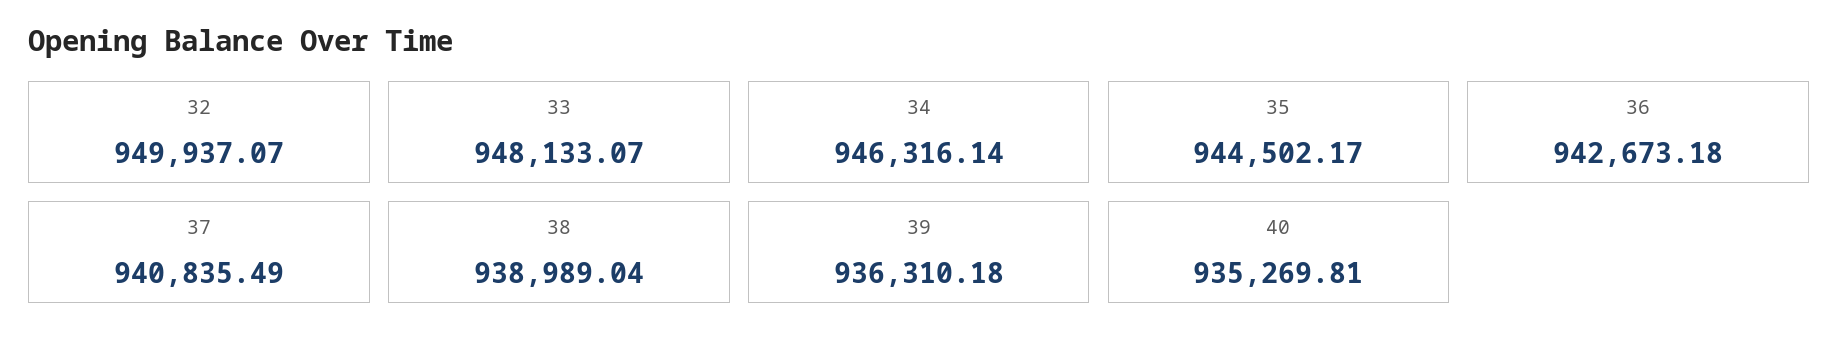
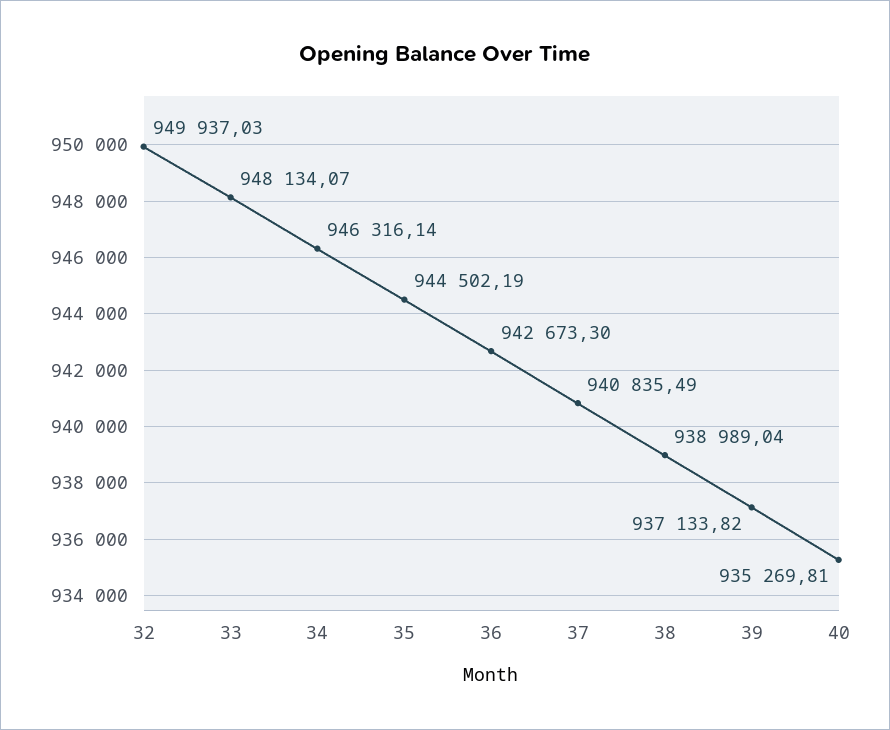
  {
-   "32": 949937.07,
+   "32": 949937.03,
-   "33": 948133.07,
+   "33": 948134.07,
    "34": 946316.14,
-   "35": 944502.17,
+   "35": 944502.19,
-   "36": 942673.18,
+   "36": 942673.3,
    "37": 940835.49,
    "38": 938989.04,
-   "39": 936310.18,
+   "39": 937133.82,
    "40": 935269.81
  }

